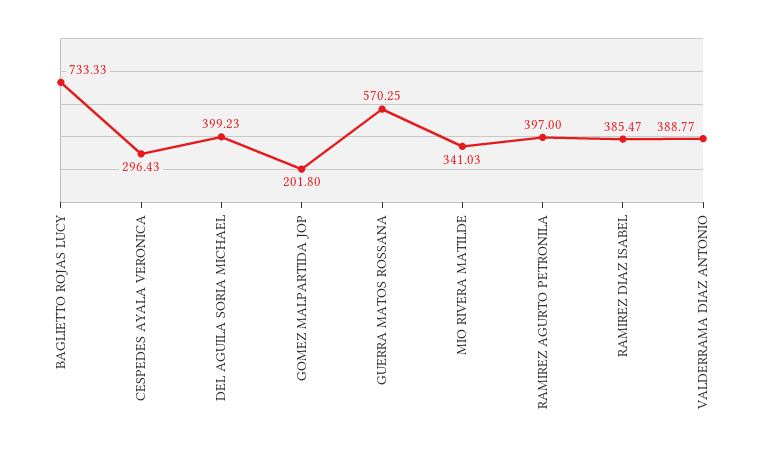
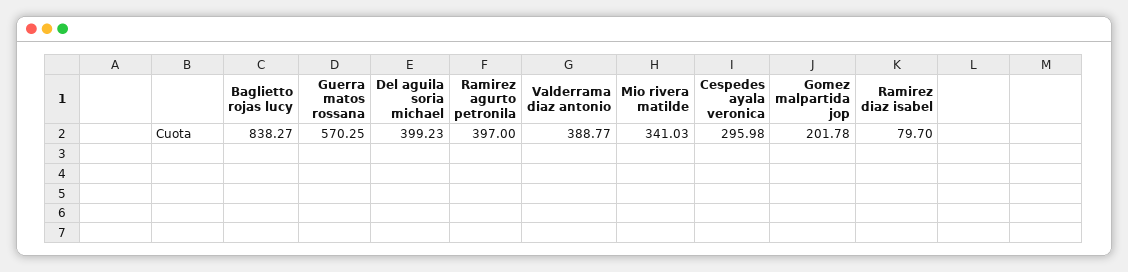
  {
-   "BAGLIETTO ROJAS LUCY": 733.33,
+   "BAGLIETTO ROJAS LUCY": 838.27,
-   "CESPEDES AYALA VERONICA": 296.43,
+   "CESPEDES AYALA VERONICA": 295.98,
    "DEL AGUILA SORIA MICHAEL": 399.23,
-   "GOMEZ MALPARTIDA JOP": 201.8,
+   "GOMEZ MALPARTIDA JOP": 201.78,
    "GUERRA MATOS ROSSANA": 570.25,
    "MIO RIVERA MATILDE": 341.03,
    "RAMIREZ AGURTO PETRONILA": 397,
-   "RAMIREZ DIAZ ISABEL": 385.47,
+   "RAMIREZ DIAZ ISABEL": 79.7,
    "VALDERRAMA DIAZ ANTONIO": 388.77
  }

